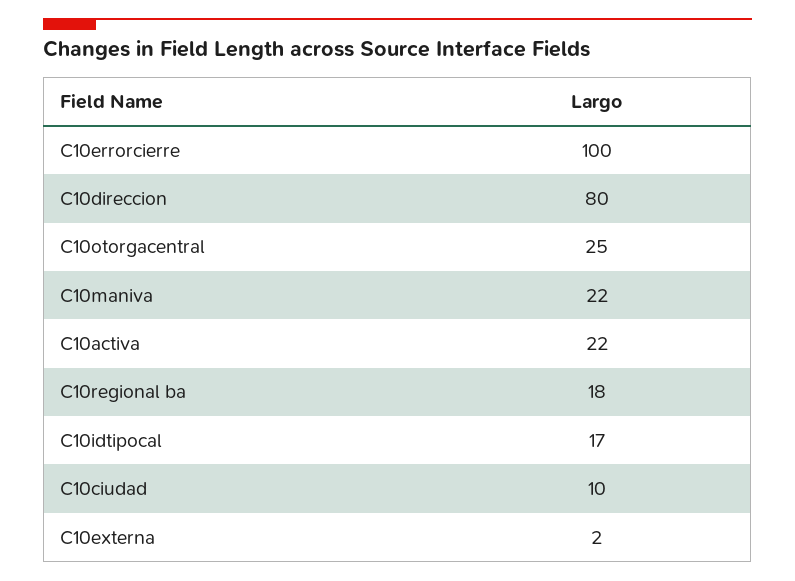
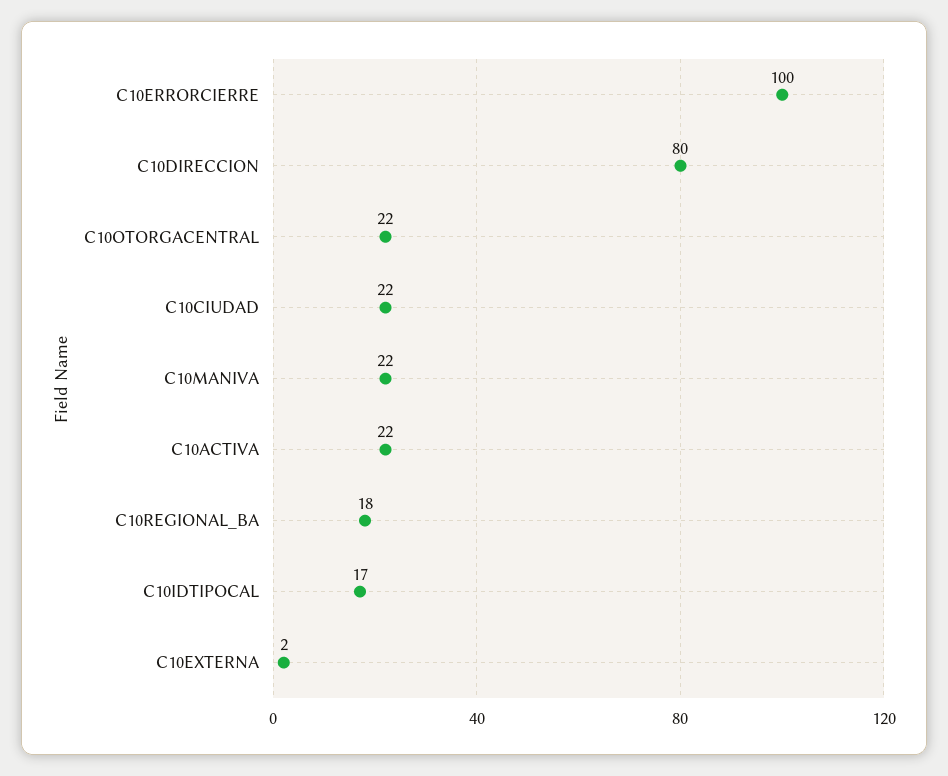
  {
    "C10errorcierre": 100,
    "C10direccion": 80,
-   "C10otorgacentral": 25,
+   "C10otorgacentral": 22,
    "C10maniva": 22,
    "C10activa": 22,
    "C10regional ba": 18,
    "C10idtipocal": 17,
-   "C10ciudad": 10,
+   "C10ciudad": 22,
    "C10externa": 2
  }

